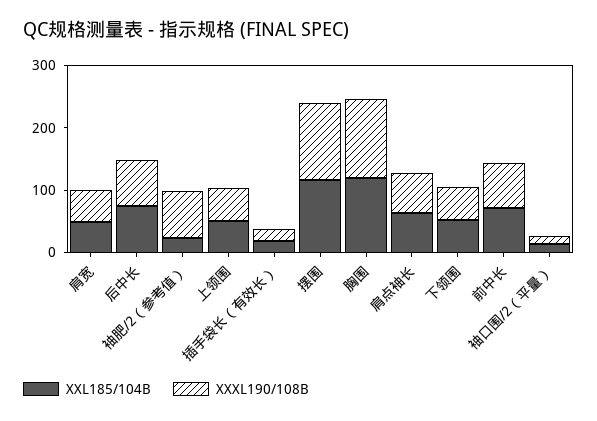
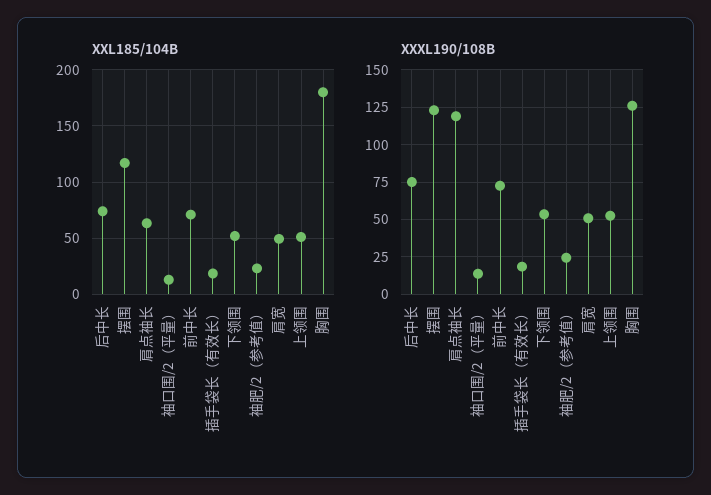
  {
    "XXL185/104B": {
      "肩宽": 50,
      "后中长": 70,
      "袖肥/2（参考值）": 20,
      "上领围": 50,
      "插手袋长（有效长）": 20,
      "摆围": 120,
-     "胸围": 120,
+     "胸围": 180,
      "肩点袖长": 60,
      "下领围": 50,
      "前中长": 70,
      "袖口围/2（平量）": 10
    },
    "XXXL190/108B": {
      "肩宽": 50,
      "后中长": 75,
-     "袖肥/2（参考值）": 80,
+     "袖肥/2（参考值）": 25,
      "上领围": 55,
      "插手袋长（有效长）": 20,
      "摆围": 125,
      "胸围": 125,
-     "肩点袖长": 60,
+     "肩点袖长": 120,
      "下领围": 55,
      "前中长": 75,
      "袖口围/2（平量）": 15
    }
  }

